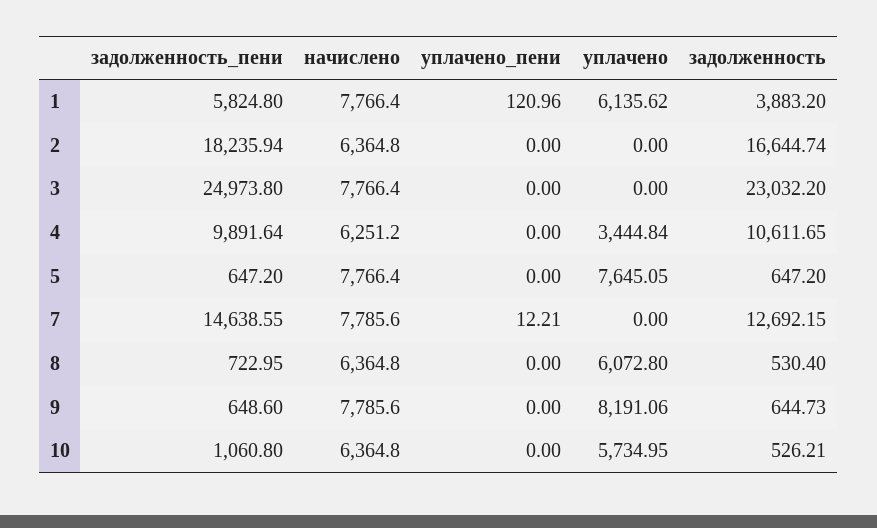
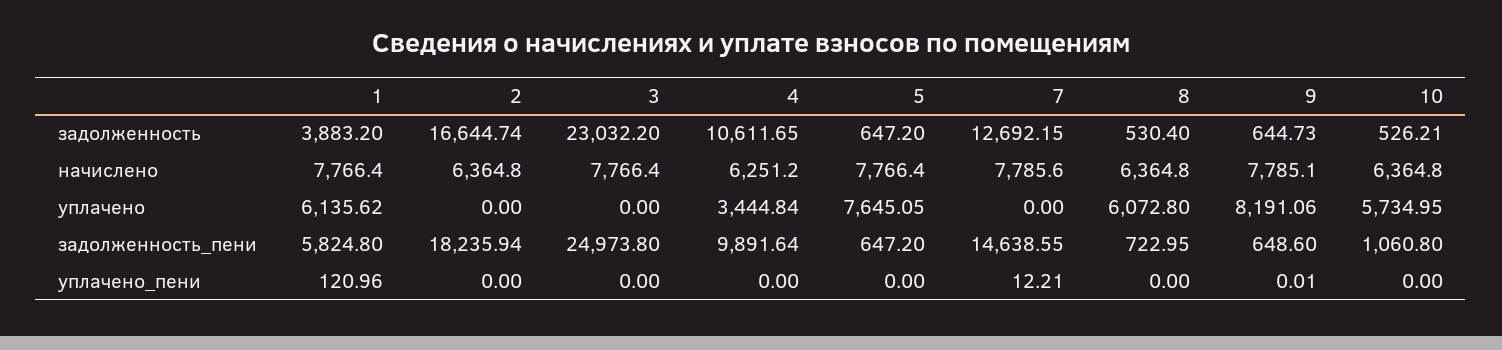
  {
    "задолженность_пени": {
      "1": 5824.8,
      "2": 18235.94,
      "3": 24973.8,
      "4": 9891.64,
      "5": 647.2,
      "7": 14638.55,
      "8": 722.95,
      "9": 648.6,
      "10": 1060.8
    },
    "начислено": {
      "1": 7766.4,
      "2": 6364.8,
      "3": 7766.4,
      "4": 6251.2,
      "5": 7766.4,
      "7": 7785.6,
      "8": 6364.8,
-     "9": 7785.6,
+     "9": 7785.1,
      "10": 6364.8
    },
    "уплачено_пени": {
      "1": 120.96,
      "2": 0,
      "3": 0,
      "4": 0,
      "5": 0,
      "7": 12.21,
      "8": 0,
-     "9": 0,
+     "9": 0.01,
      "10": 0
    },
    "уплачено": {
      "1": 6135.62,
      "2": 0,
      "3": 0,
      "4": 3444.84,
      "5": 7645.05,
      "7": 0,
      "8": 6072.8,
      "9": 8191.06,
      "10": 5734.95
    },
    "задолженность": {
      "1": 3883.2,
      "2": 16644.74,
      "3": 23032.2,
      "4": 10611.65,
      "5": 647.2,
      "7": 12692.15,
      "8": 530.4,
      "9": 644.73,
      "10": 526.21
    }
  }

